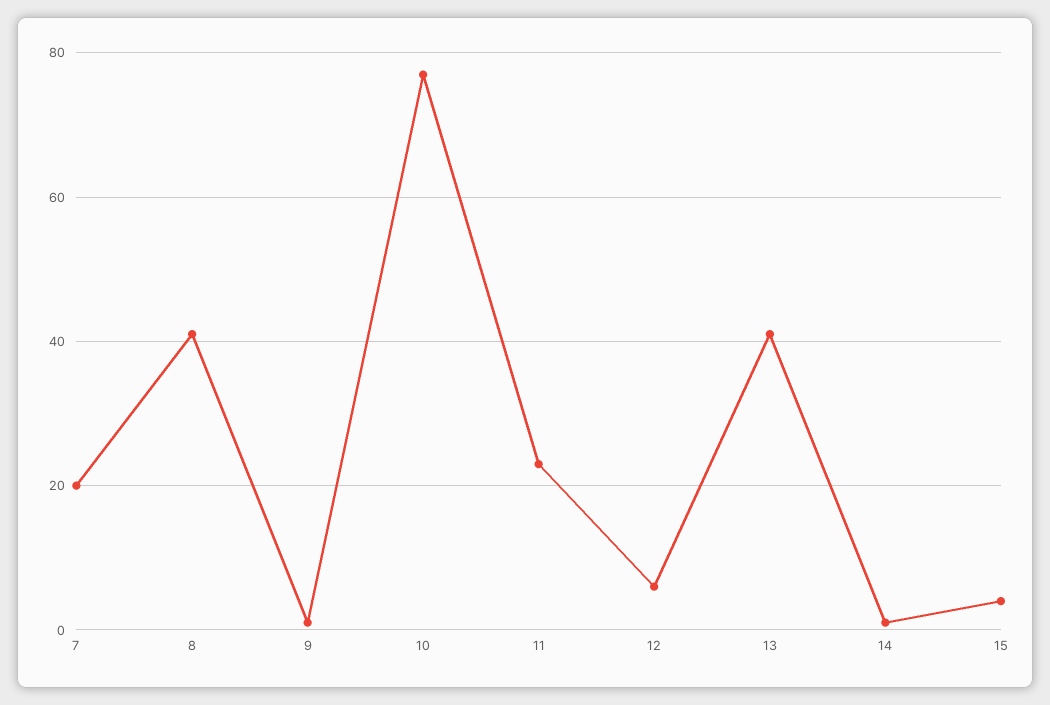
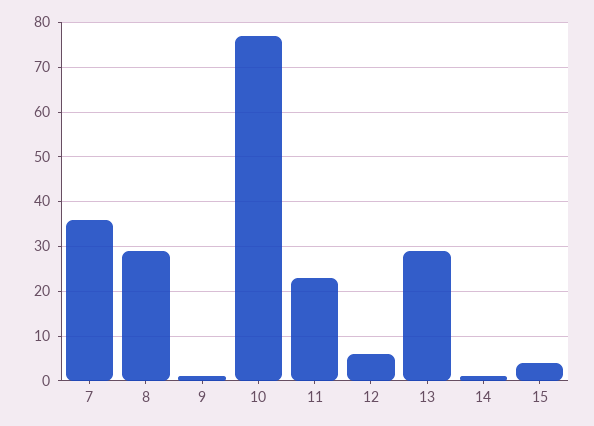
  {
-   "7": 20,
+   "7": 35,
-   "8": 40,
+   "8": 30,
    "9": 0,
    "10": 75,
    "11": 25,
    "12": 5,
-   "13": 40,
+   "13": 30,
    "14": 0,
    "15": 5
  }

